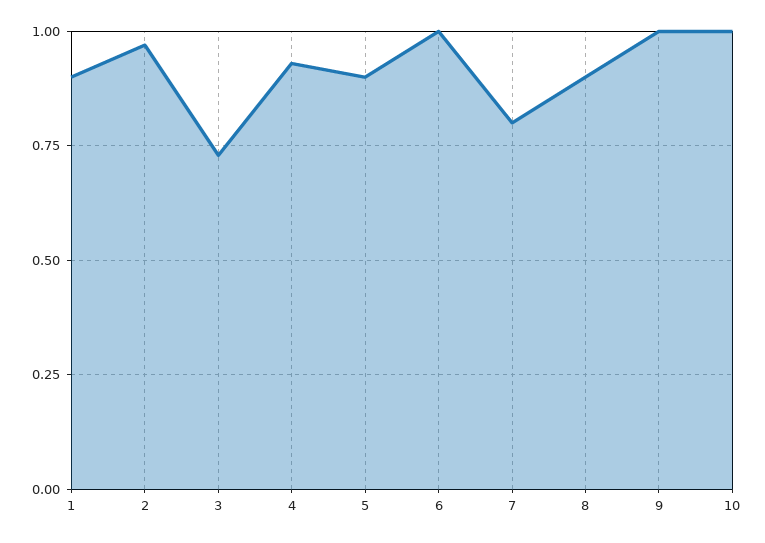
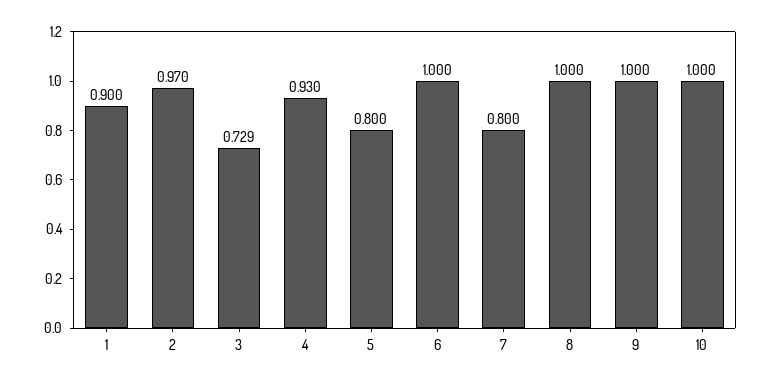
  {
    "1": 0.9,
    "2": 0.97,
    "3": 0.729,
    "4": 0.93,
-   "5": 0.9,
+   "5": 0.8,
    "6": 1,
    "7": 0.8,
-   "8": 0.9,
+   "8": 1,
    "9": 1,
    "10": 1
  }

